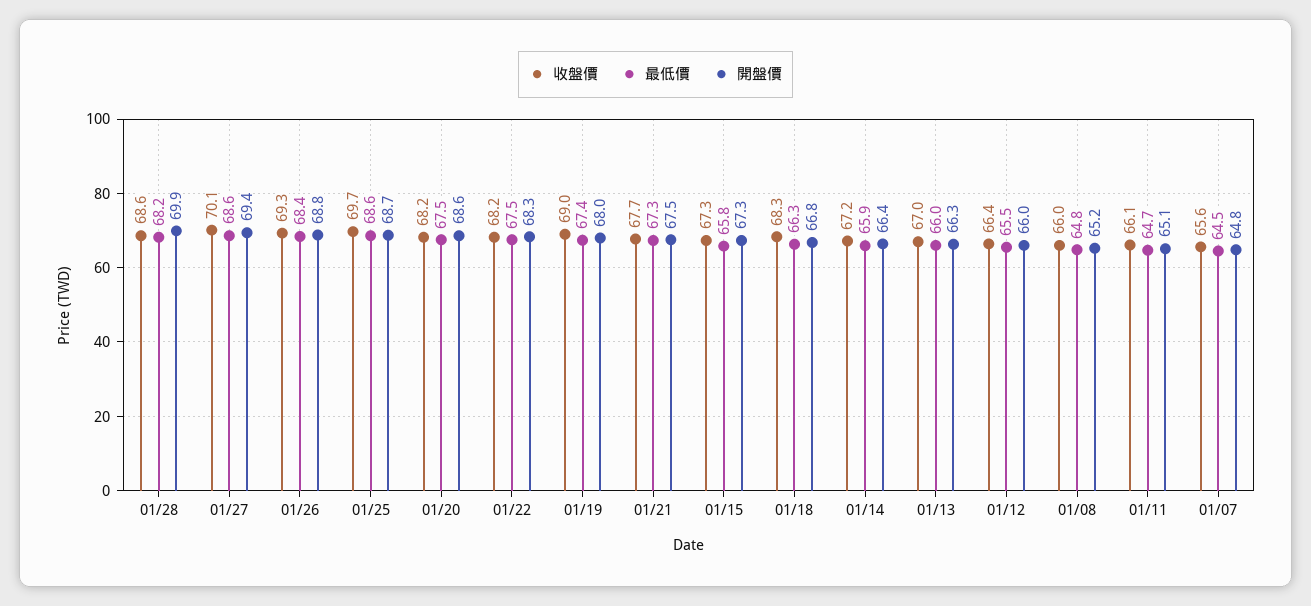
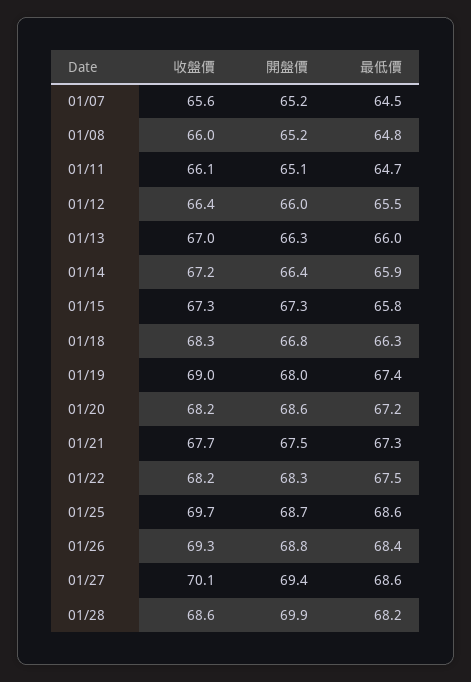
  {
    "收盤價": {
      "01/28": 68.6,
      "01/27": 70.1,
      "01/26": 69.3,
      "01/25": 69.7,
      "01/20": 68.2,
      "01/22": 68.2,
      "01/19": 69,
      "01/21": 67.7,
      "01/15": 67.3,
      "01/18": 68.3,
      "01/14": 67.2,
      "01/13": 67,
      "01/12": 66.4,
      "01/08": 66,
      "01/11": 66.1,
      "01/07": 65.6
    },
    "最低價": {
      "01/28": 68.2,
      "01/27": 68.6,
      "01/26": 68.4,
      "01/25": 68.6,
-     "01/20": 67.5,
+     "01/20": 67.2,
      "01/22": 67.5,
      "01/19": 67.4,
      "01/21": 67.3,
      "01/15": 65.8,
      "01/18": 66.3,
      "01/14": 65.9,
      "01/13": 66,
      "01/12": 65.5,
      "01/08": 64.8,
      "01/11": 64.7,
      "01/07": 64.5
    },
    "開盤價": {
      "01/28": 69.9,
      "01/27": 69.4,
      "01/26": 68.8,
      "01/25": 68.7,
      "01/20": 68.6,
      "01/22": 68.3,
      "01/19": 68,
      "01/21": 67.5,
      "01/15": 67.3,
      "01/18": 66.8,
      "01/14": 66.4,
      "01/13": 66.3,
      "01/12": 66,
      "01/08": 65.2,
      "01/11": 65.1,
-     "01/07": 64.8
+     "01/07": 65.2
    }
  }

